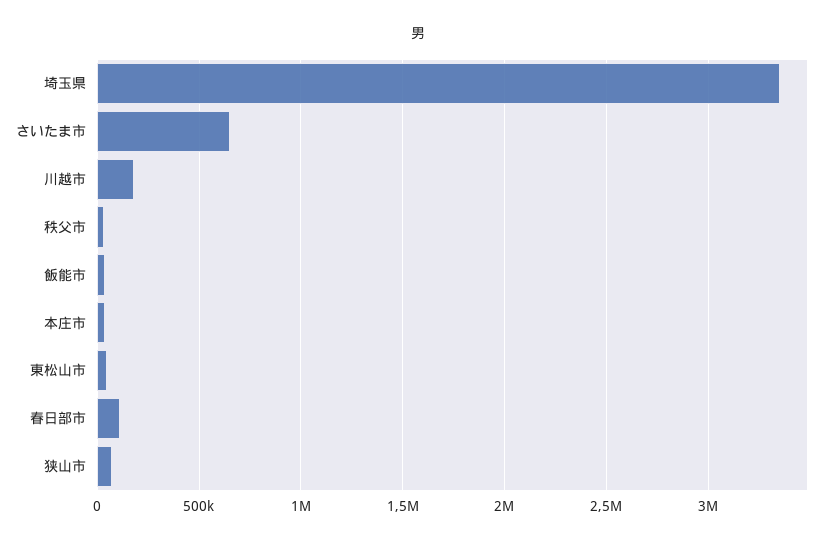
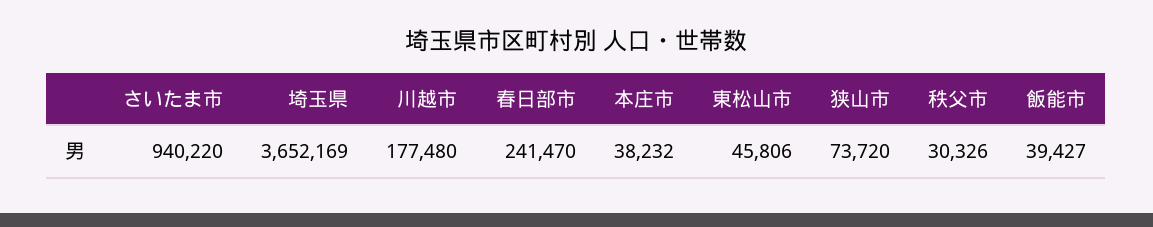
  {
-   "埼玉県": 3350000,
+   "埼玉県": 3652169,
-   "さいたま市": 650000,
+   "さいたま市": 940220,
    "川越市": 177480,
    "秩父市": 30326,
    "飯能市": 39427,
    "本庄市": 38232,
    "東松山市": 45806,
-   "春日部市": 100000,
+   "春日部市": 241470,
    "狭山市": 73720
  }

